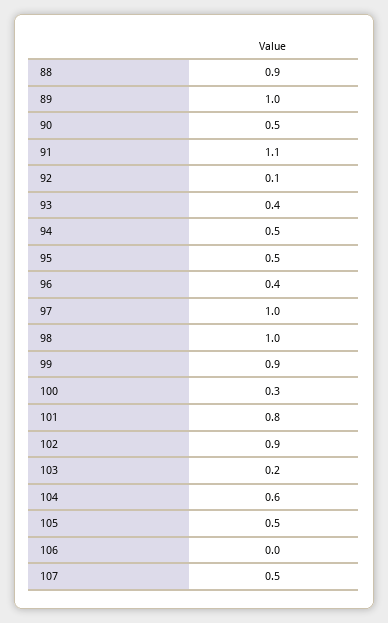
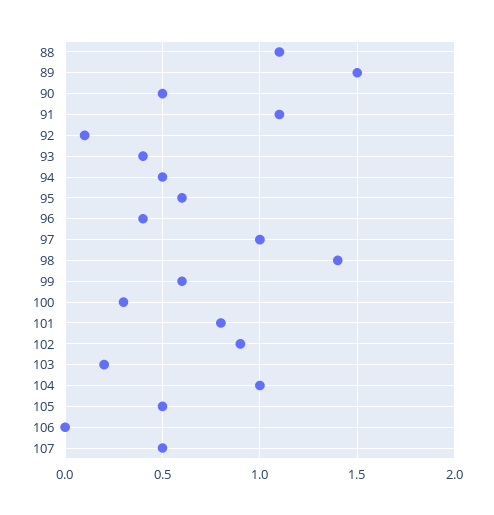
  {
-   "88": 0.9,
+   "88": 1.1,
-   "89": 1,
+   "89": 1.5,
    "90": 0.5,
    "91": 1.1,
    "92": 0.1,
    "93": 0.4,
    "94": 0.5,
-   "95": 0.5,
+   "95": 0.6,
    "96": 0.4,
    "97": 1,
-   "98": 1,
+   "98": 1.4,
-   "99": 0.9,
+   "99": 0.6,
    "100": 0.3,
    "101": 0.8,
    "102": 0.9,
    "103": 0.2,
-   "104": 0.6,
+   "104": 1,
    "105": 0.5,
    "106": 0,
    "107": 0.5
  }

